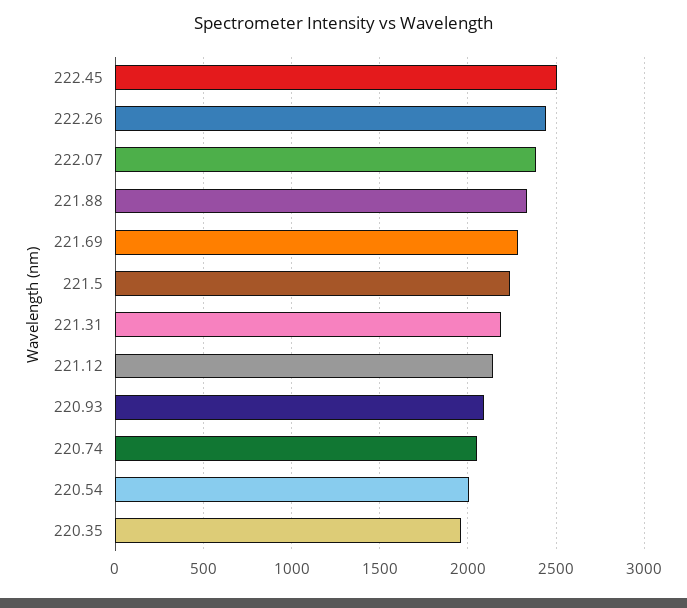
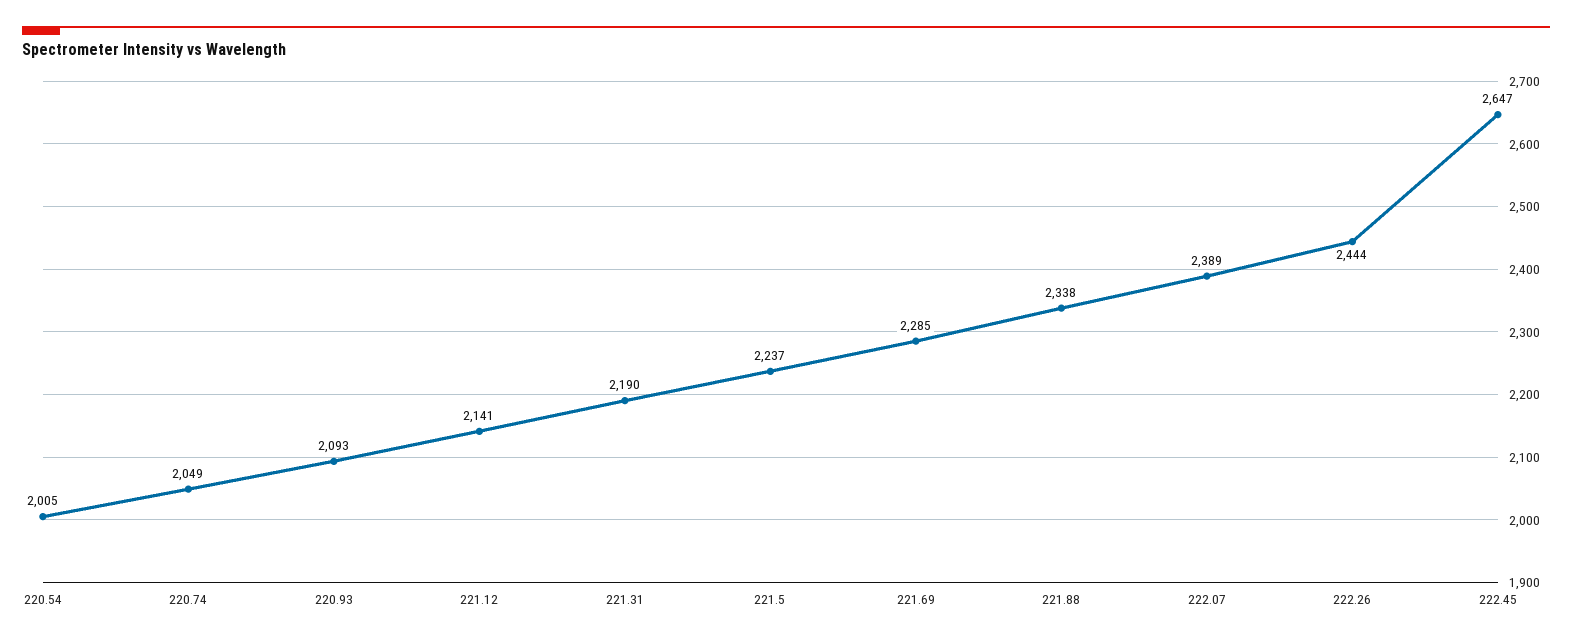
  {
-   "222.45": 2500,
+   "222.45": 2647,
    "222.26": 2444,
    "222.07": 2389,
    "221.88": 2338,
    "221.69": 2285,
    "221.5": 2237,
    "221.31": 2190,
    "221.12": 2141,
    "220.93": 2093,
    "220.74": 2049,
-   "220.54": 2005,
+   "220.54": 2005
-   "220.35": 1950
  }

